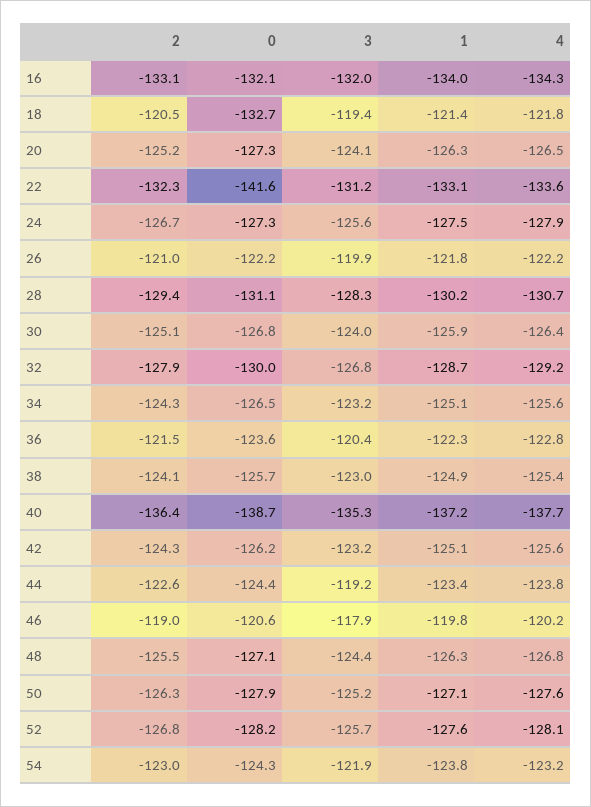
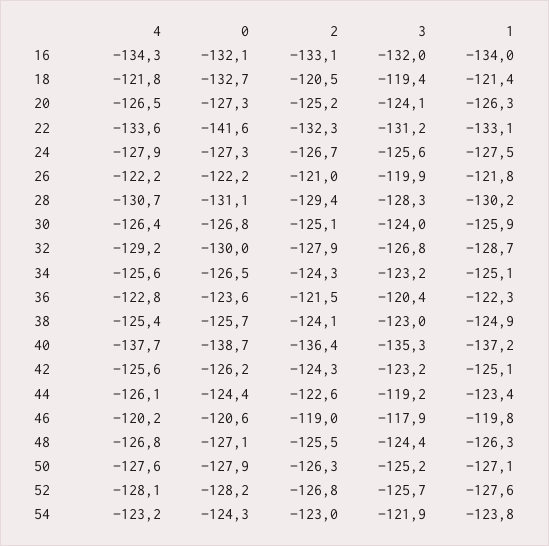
  {
    "2": {
      "16": -133.1,
      "18": -120.5,
      "20": -125.2,
      "22": -132.3,
      "24": -126.7,
      "26": -121,
      "28": -129.4,
      "30": -125.1,
      "32": -127.9,
      "34": -124.3,
      "36": -121.5,
      "38": -124.1,
      "40": -136.4,
      "42": -124.3,
      "44": -122.6,
      "46": -119,
      "48": -125.5,
      "50": -126.3,
      "52": -126.8,
      "54": -123
    },
    "0": {
      "16": -132.1,
      "18": -132.7,
      "20": -127.3,
      "22": -141.6,
      "24": -127.3,
      "26": -122.2,
      "28": -131.1,
      "30": -126.8,
      "32": -130,
      "34": -126.5,
      "36": -123.6,
      "38": -125.7,
      "40": -138.7,
      "42": -126.2,
      "44": -124.4,
      "46": -120.6,
      "48": -127.1,
      "50": -127.9,
      "52": -128.2,
      "54": -124.3
    },
    "3": {
      "16": -132,
      "18": -119.4,
      "20": -124.1,
      "22": -131.2,
      "24": -125.6,
      "26": -119.9,
      "28": -128.3,
      "30": -124,
      "32": -126.8,
      "34": -123.2,
      "36": -120.4,
      "38": -123,
      "40": -135.3,
      "42": -123.2,
      "44": -119.2,
      "46": -117.9,
      "48": -124.4,
      "50": -125.2,
      "52": -125.7,
      "54": -121.9
    },
    "1": {
      "16": -134,
      "18": -121.4,
      "20": -126.3,
      "22": -133.1,
      "24": -127.5,
      "26": -121.8,
      "28": -130.2,
      "30": -125.9,
      "32": -128.7,
      "34": -125.1,
      "36": -122.3,
      "38": -124.9,
      "40": -137.2,
      "42": -125.1,
      "44": -123.4,
      "46": -119.8,
      "48": -126.3,
      "50": -127.1,
      "52": -127.6,
      "54": -123.8
    },
    "4": {
      "16": -134.3,
      "18": -121.8,
      "20": -126.5,
      "22": -133.6,
      "24": -127.9,
      "26": -122.2,
      "28": -130.7,
      "30": -126.4,
      "32": -129.2,
      "34": -125.6,
      "36": -122.8,
      "38": -125.4,
      "40": -137.7,
      "42": -125.6,
-     "44": -123.8,
+     "44": -126.1,
      "46": -120.2,
      "48": -126.8,
      "50": -127.6,
      "52": -128.1,
      "54": -123.2
    }
  }

